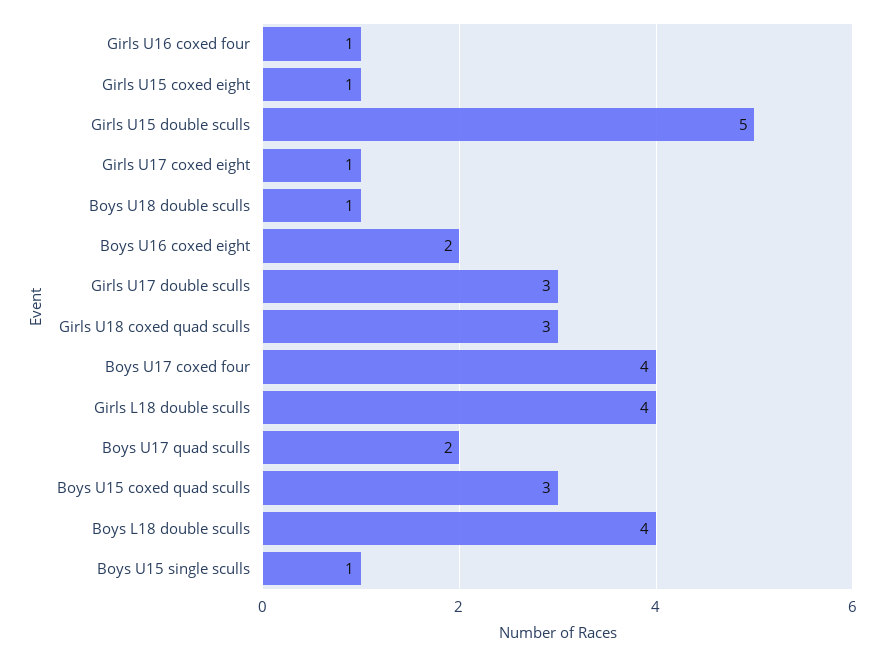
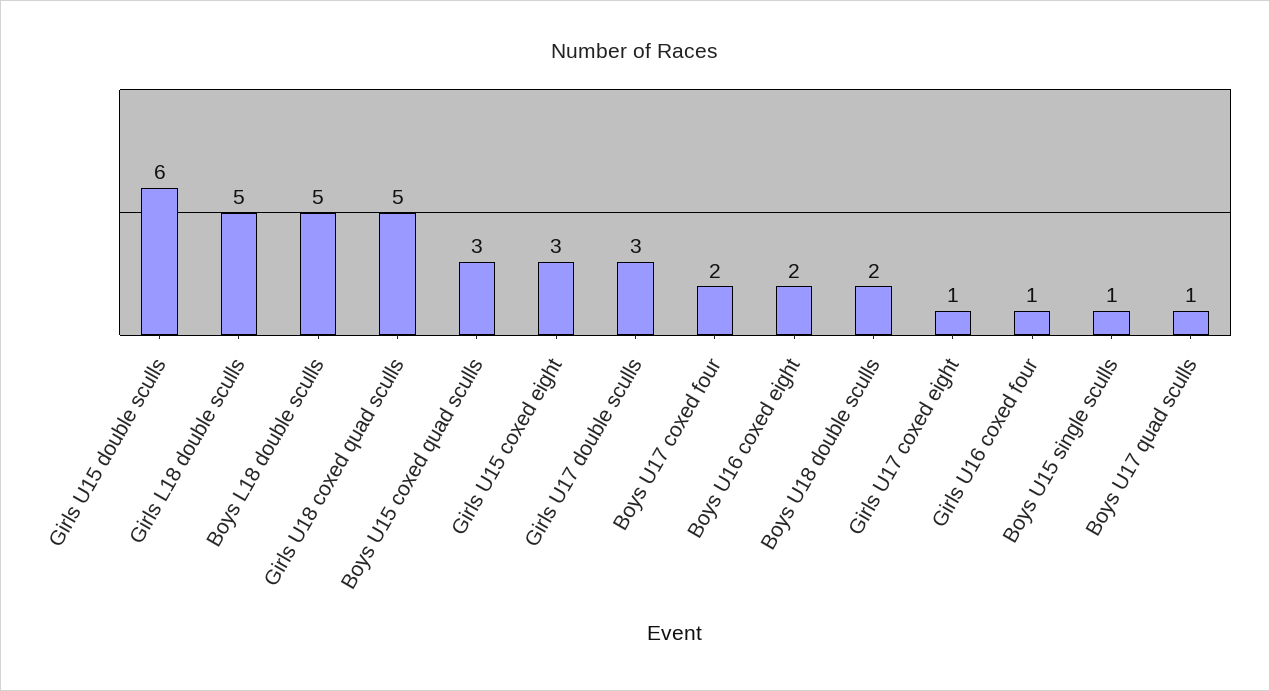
  {
    "Girls U16 coxed four": 1,
-   "Girls U15 coxed eight": 1,
+   "Girls U15 coxed eight": 3,
-   "Girls U15 double sculls": 5,
+   "Girls U15 double sculls": 6,
    "Girls U17 coxed eight": 1,
-   "Boys U18 double sculls": 1,
+   "Boys U18 double sculls": 2,
    "Boys U16 coxed eight": 2,
    "Girls U17 double sculls": 3,
-   "Girls U18 coxed quad sculls": 3,
+   "Girls U18 coxed quad sculls": 5,
-   "Boys U17 coxed four": 4,
+   "Boys U17 coxed four": 2,
-   "Girls L18 double sculls": 4,
+   "Girls L18 double sculls": 5,
-   "Boys U17 quad sculls": 2,
+   "Boys U17 quad sculls": 1,
    "Boys U15 coxed quad sculls": 3,
-   "Boys L18 double sculls": 4,
+   "Boys L18 double sculls": 5,
    "Boys U15 single sculls": 1
  }

